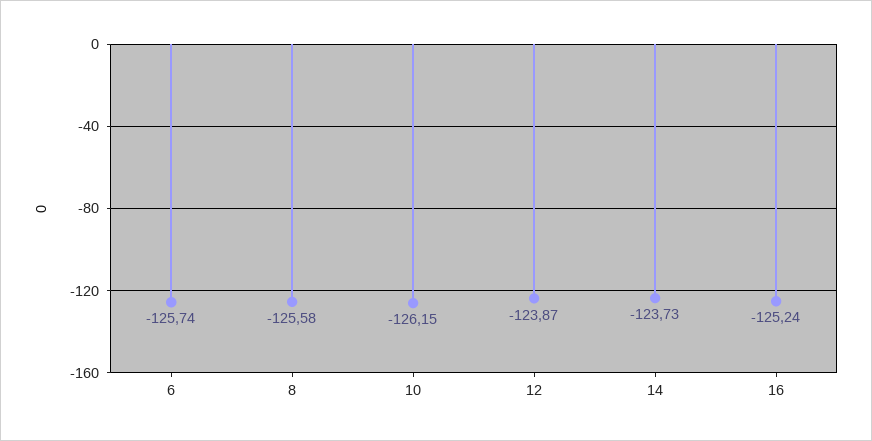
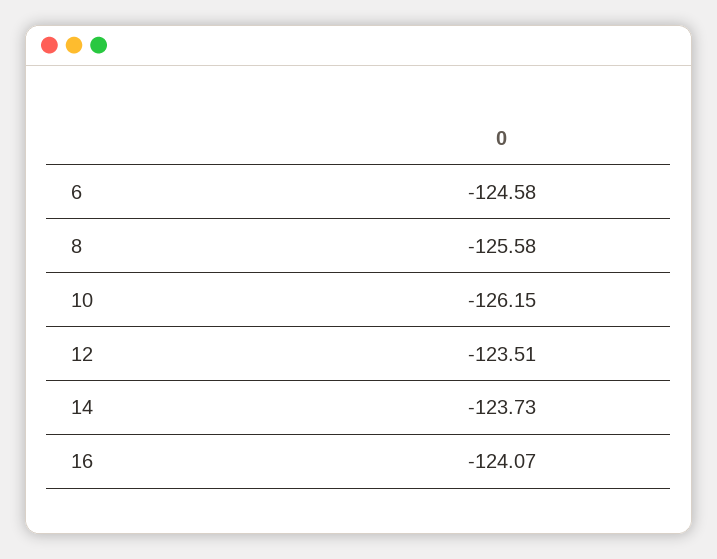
  {
-   "6": -125.74,
+   "6": -124.58,
    "8": -125.58,
    "10": -126.15,
-   "12": -123.87,
+   "12": -123.51,
    "14": -123.73,
-   "16": -125.24
+   "16": -124.07
  }

